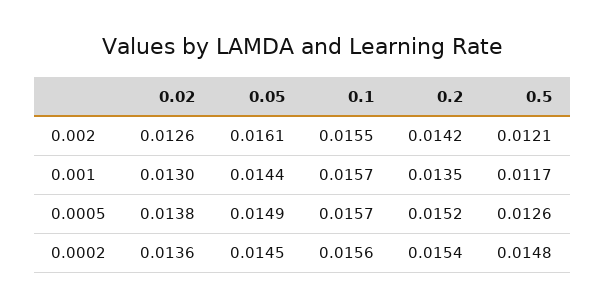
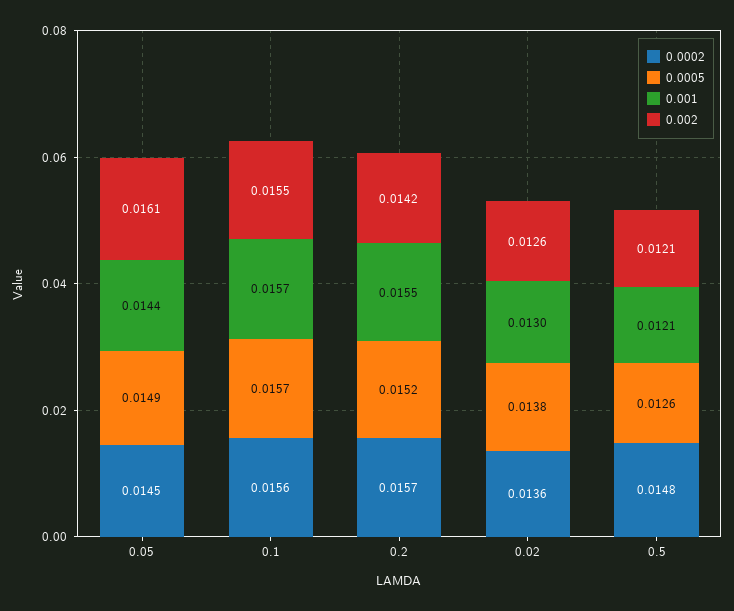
  {
    "0.002": {
      "0.02": 0.0126,
      "0.05": 0.0161,
      "0.1": 0.0155,
      "0.2": 0.0142,
      "0.5": 0.0121
    },
    "0.001": {
      "0.02": 0.013,
      "0.05": 0.0144,
      "0.1": 0.0157,
-     "0.2": 0.0135,
+     "0.2": 0.0155,
-     "0.5": 0.0117
+     "0.5": 0.0121
    },
    "0.0005": {
      "0.02": 0.0138,
      "0.05": 0.0149,
      "0.1": 0.0157,
      "0.2": 0.0152,
      "0.5": 0.0126
    },
    "0.0002": {
      "0.02": 0.0136,
      "0.05": 0.0145,
      "0.1": 0.0156,
-     "0.2": 0.0154,
+     "0.2": 0.0157,
      "0.5": 0.0148
    }
  }

